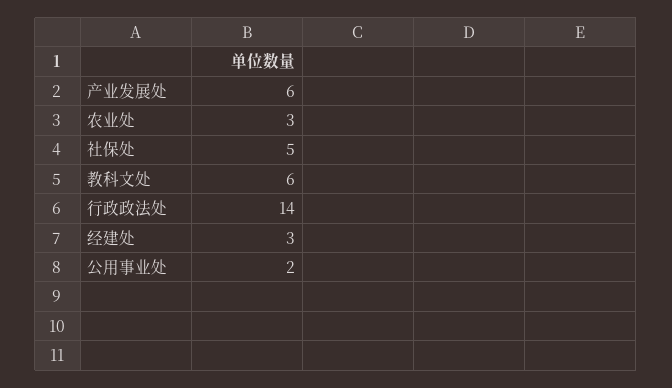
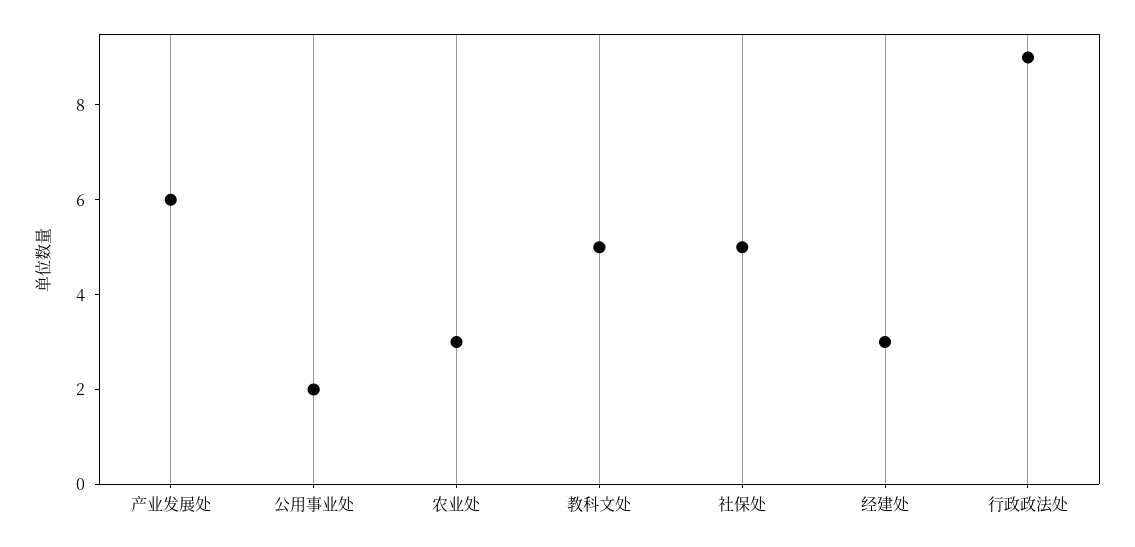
  {
    "产业发展处": 6,
    "农业处": 3,
    "社保处": 5,
-   "教科文处": 6,
+   "教科文处": 5,
-   "行政政法处": 14,
+   "行政政法处": 9,
    "经建处": 3,
    "公用事业处": 2
  }

